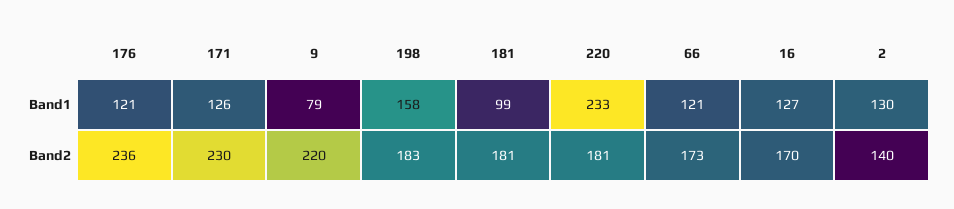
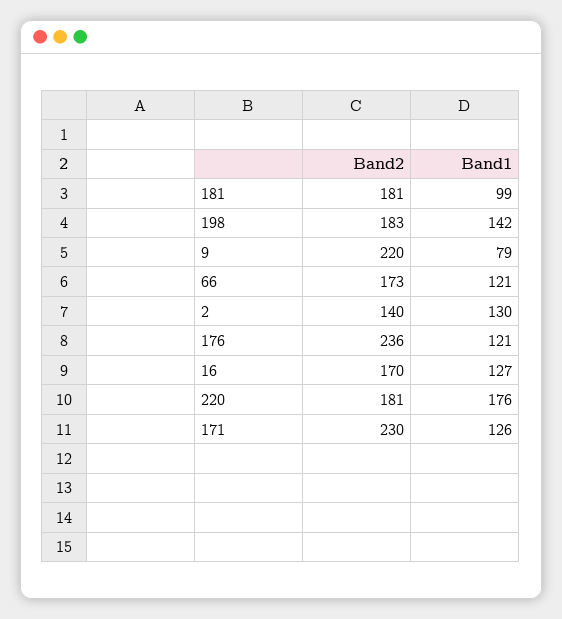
  {
    "176": {
      "Band1": 121,
      "Band2": 236
    },
    "171": {
      "Band1": 126,
      "Band2": 230
    },
    "9": {
      "Band1": 79,
      "Band2": 220
    },
    "198": {
-     "Band1": 158,
+     "Band1": 142,
      "Band2": 183
    },
    "181": {
      "Band1": 99,
      "Band2": 181
    },
    "220": {
-     "Band1": 233,
+     "Band1": 176,
      "Band2": 181
    },
    "66": {
      "Band1": 121,
      "Band2": 173
    },
    "16": {
      "Band1": 127,
      "Band2": 170
    },
    "2": {
      "Band1": 130,
      "Band2": 140
    }
  }

